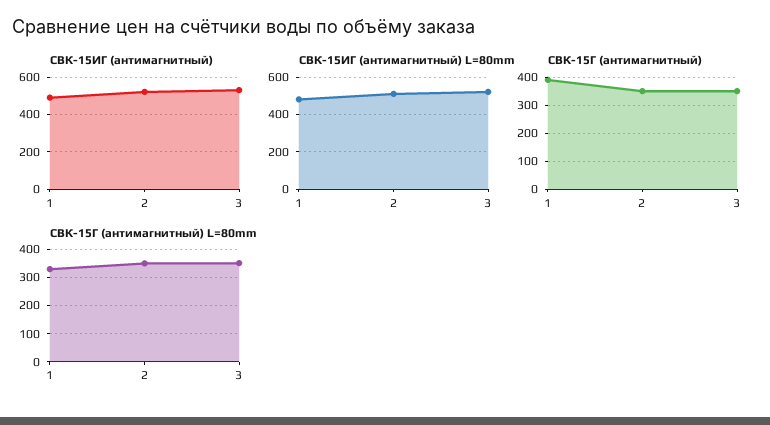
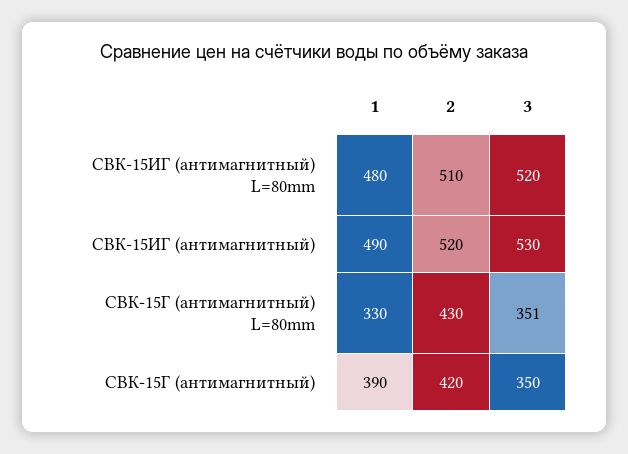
  {
    "СВК-15ИГ (антимагнитный)": {
      "1": 490,
      "2": 520,
      "3": 530
    },
    "СВК-15ИГ (антимагнитный) L=80mm": {
      "1": 480,
      "2": 510,
      "3": 520
    },
    "СВК-15Г (антимагнитный)": {
      "1": 390,
-     "2": 350,
+     "2": 420,
      "3": 350
    },
    "СВК-15Г (антимагнитный) L=80mm": {
      "1": 330,
-     "2": 350,
+     "2": 430,
      "3": 351
    }
  }

